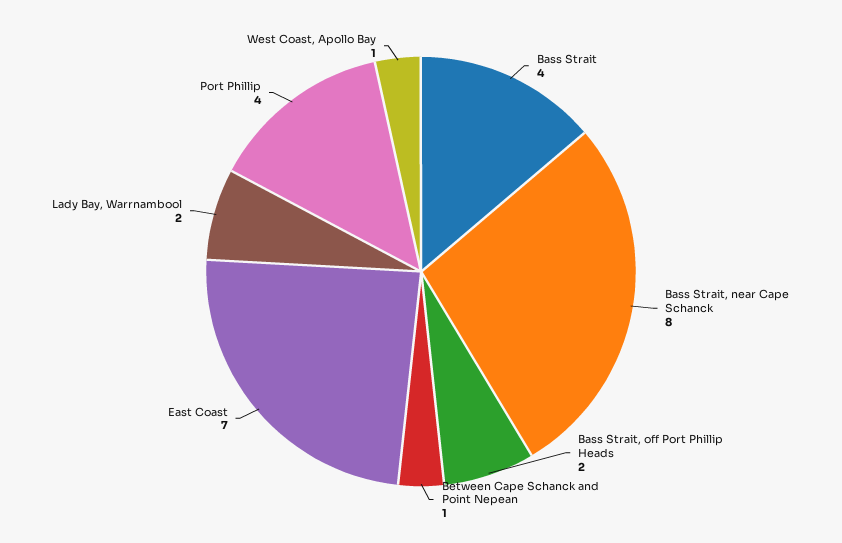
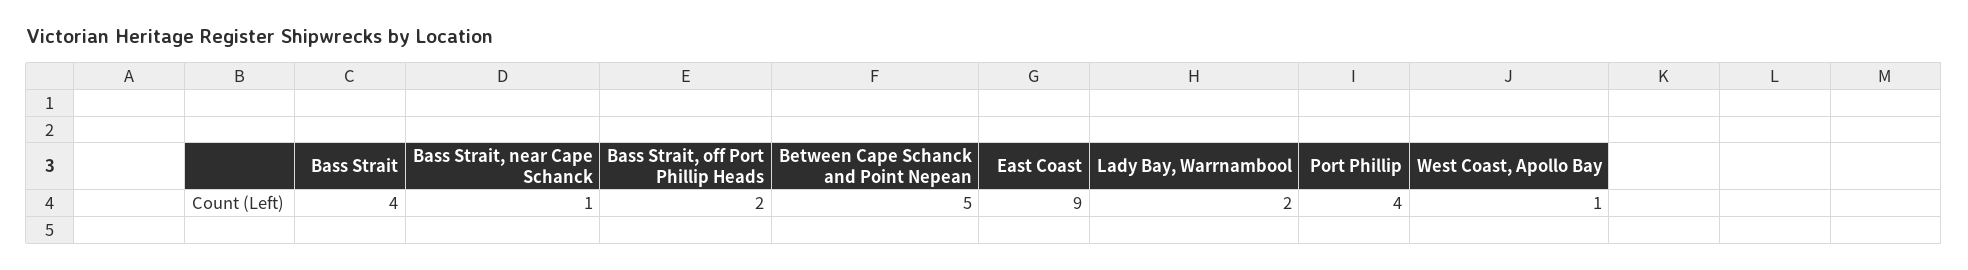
  {
    "Bass Strait": 4,
-   "Bass Strait, near Cape Schanck": 8,
+   "Bass Strait, near Cape Schanck": 1,
    "Bass Strait, off Port Phillip Heads": 2,
-   "Between Cape Schanck and Point Nepean": 1,
+   "Between Cape Schanck and Point Nepean": 5,
-   "East Coast": 7,
+   "East Coast": 9,
    "Lady Bay, Warrnambool": 2,
    "Port Phillip": 4,
    "West Coast, Apollo Bay": 1
  }

